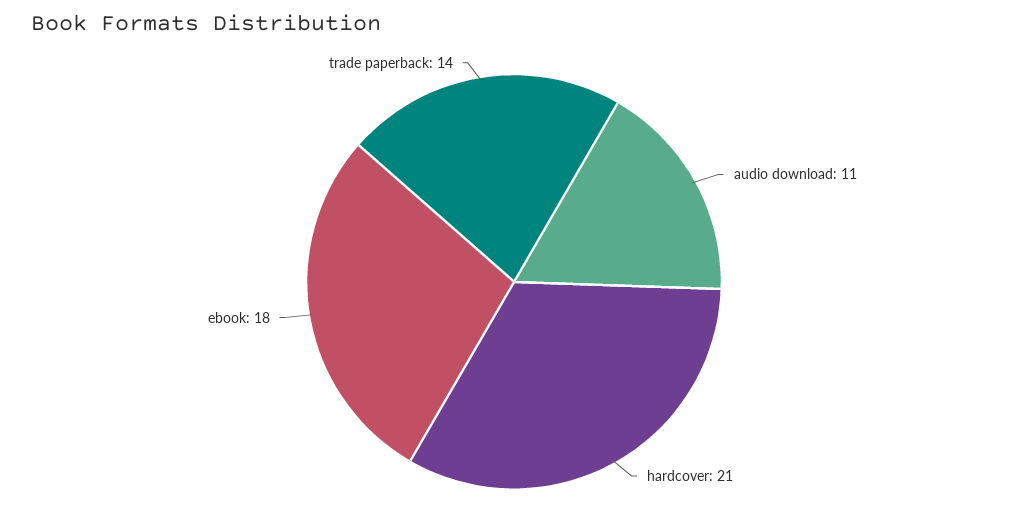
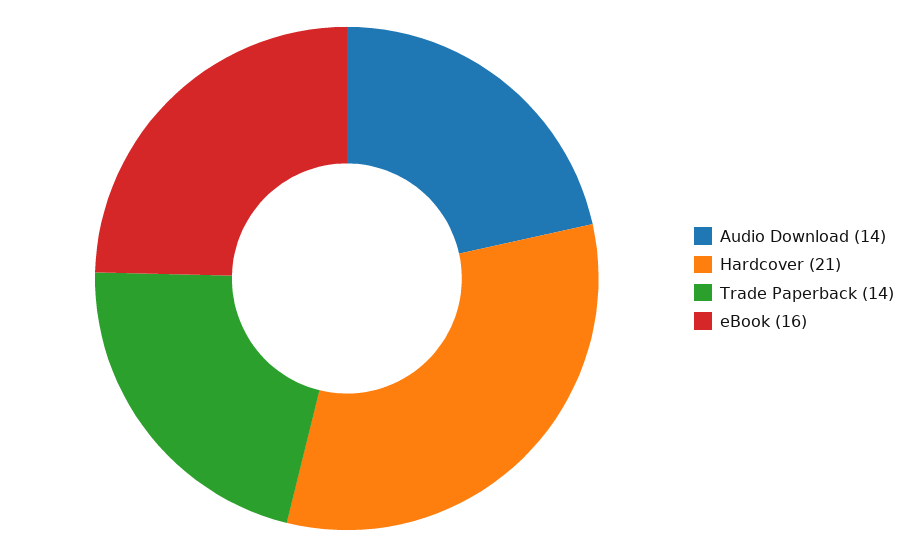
  {
-   "audio download": 11,
+   "audio download": 14,
    "hardcover": 21,
-   "ebook": 18,
+   "ebook": 16,
    "trade paperback": 14
  }

